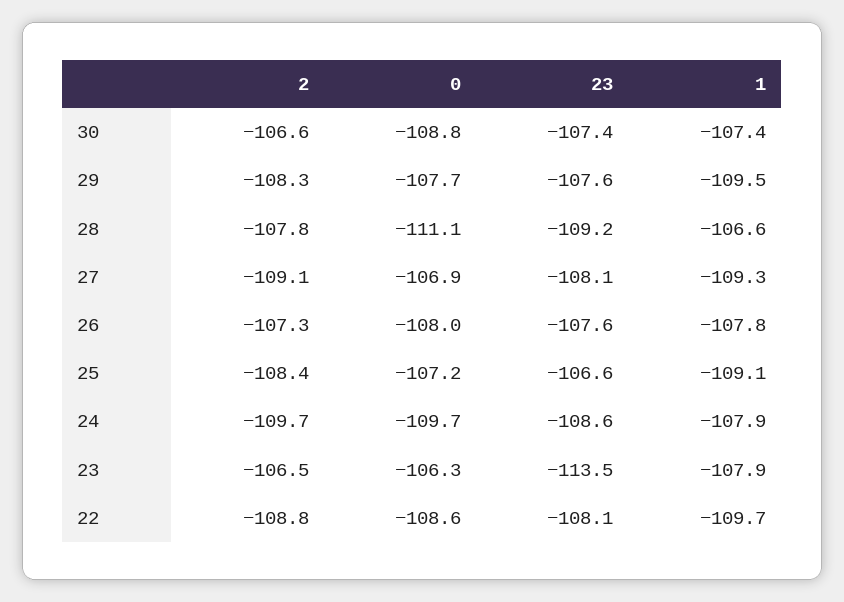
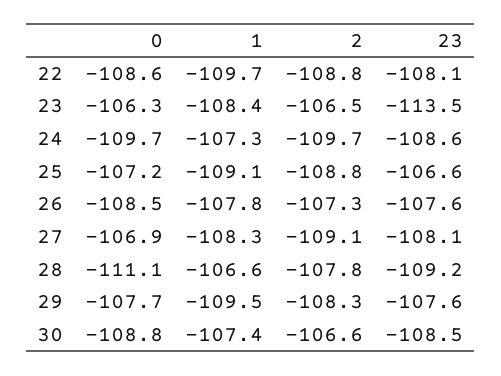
  {
    "2": {
      "30": -106.6,
      "29": -108.3,
      "28": -107.8,
      "27": -109.1,
      "26": -107.3,
-     "25": -108.4,
+     "25": -108.8,
      "24": -109.7,
      "23": -106.5,
      "22": -108.8
    },
    "0": {
      "30": -108.8,
      "29": -107.7,
      "28": -111.1,
      "27": -106.9,
-     "26": -108,
+     "26": -108.5,
      "25": -107.2,
      "24": -109.7,
      "23": -106.3,
      "22": -108.6
    },
    "23": {
-     "30": -107.4,
+     "30": -108.5,
      "29": -107.6,
      "28": -109.2,
      "27": -108.1,
      "26": -107.6,
      "25": -106.6,
      "24": -108.6,
      "23": -113.5,
      "22": -108.1
    },
    "1": {
      "30": -107.4,
      "29": -109.5,
      "28": -106.6,
-     "27": -109.3,
+     "27": -108.3,
      "26": -107.8,
      "25": -109.1,
-     "24": -107.9,
+     "24": -107.3,
-     "23": -107.9,
+     "23": -108.4,
      "22": -109.7
    }
  }

